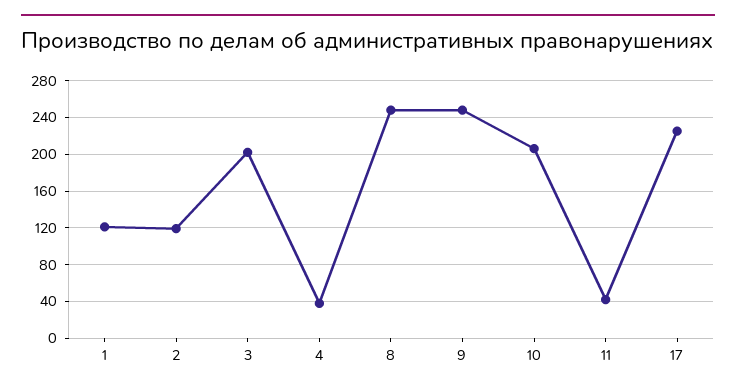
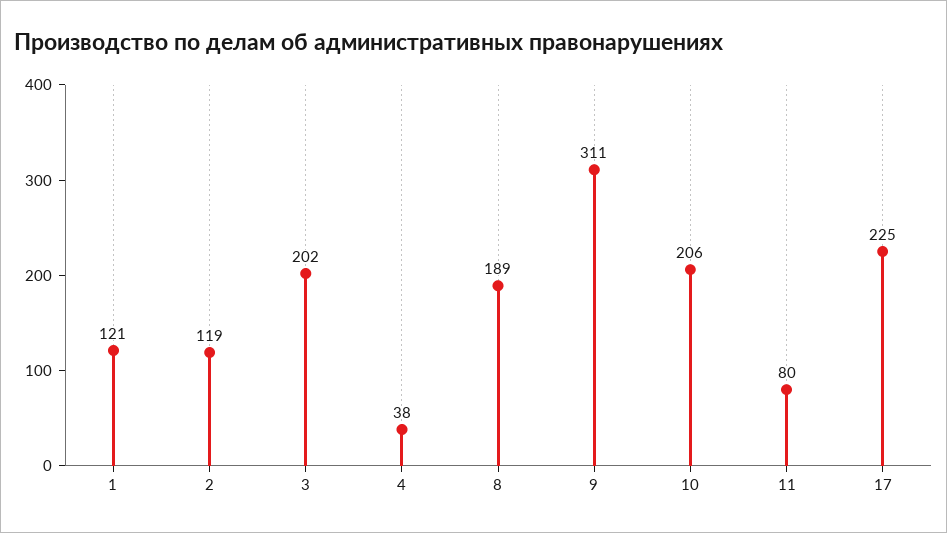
  {
    "1": 121,
    "2": 119,
    "3": 202,
    "4": 38,
-   "8": 250,
+   "8": 189,
-   "9": 250,
+   "9": 311,
    "10": 206,
-   "11": 40,
+   "11": 80,
    "17": 225
  }

